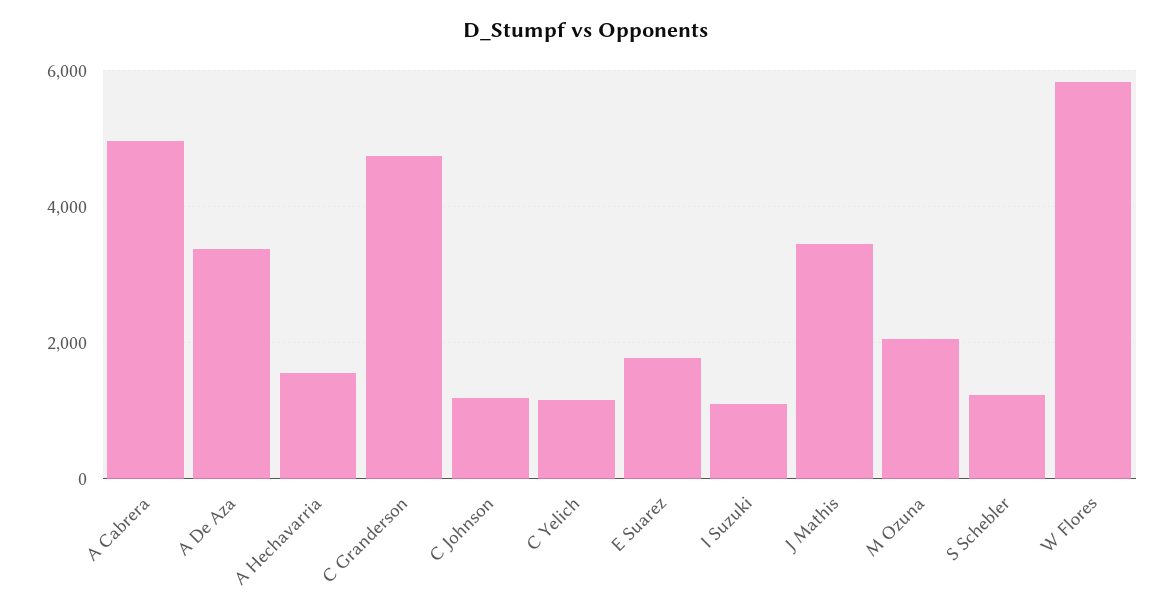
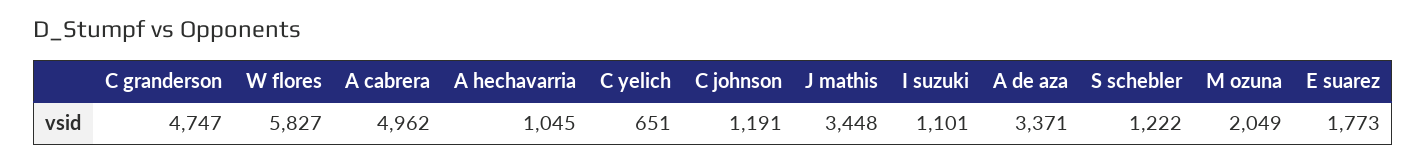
  {
    "A Cabrera": 4962,
    "A De Aza": 3371,
-   "A Hechavarria": 1600,
+   "A Hechavarria": 1045,
    "C Granderson": 4747,
    "C Johnson": 1191,
-   "C Yelich": 1200,
+   "C Yelich": 651,
    "E Suarez": 1773,
    "I Suzuki": 1101,
    "J Mathis": 3448,
    "M Ozuna": 2049,
    "S Schebler": 1222,
    "W Flores": 5827
  }

